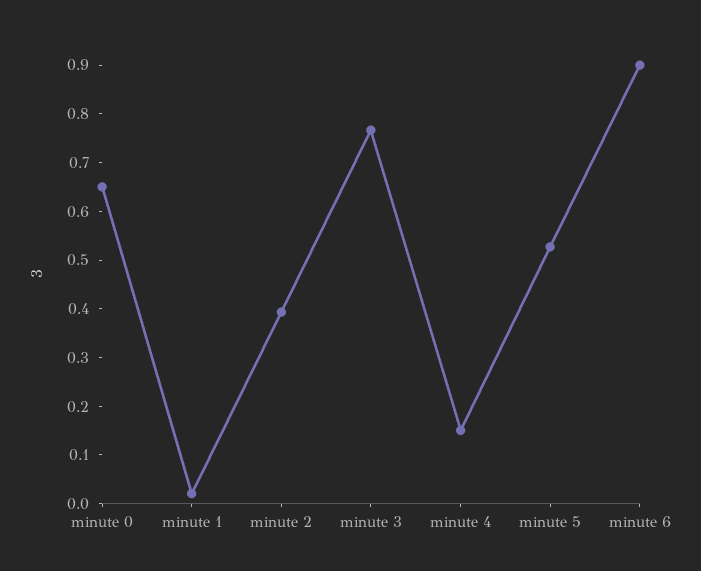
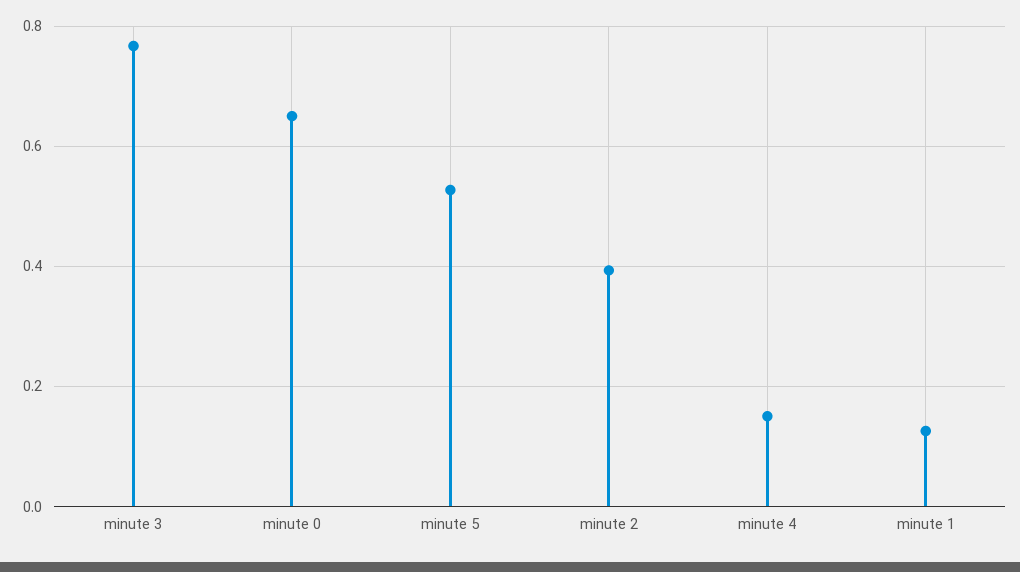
  {
    "minute 0": 0.64,
-   "minute 1": 0.02,
+   "minute 1": 0.12,
    "minute 2": 0.4,
    "minute 3": 0.76,
    "minute 4": 0.16,
-   "minute 5": 0.52,
+   "minute 5": 0.52
-   "minute 6": 0.9
  }

